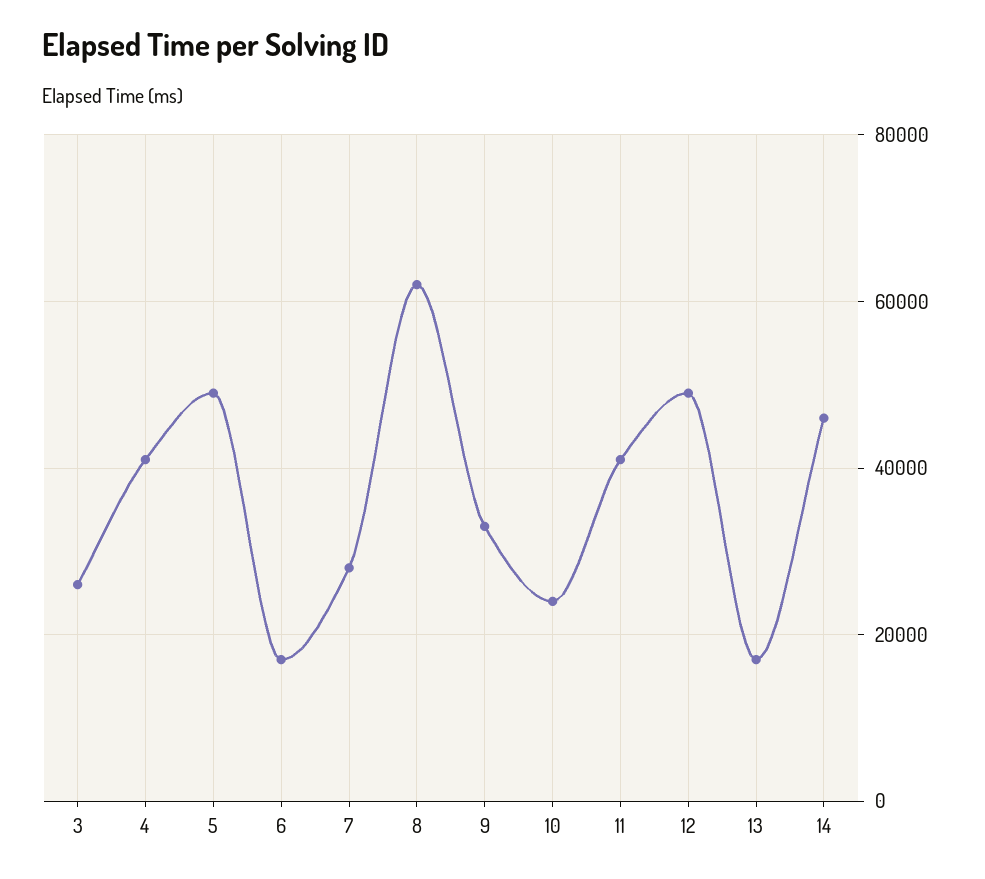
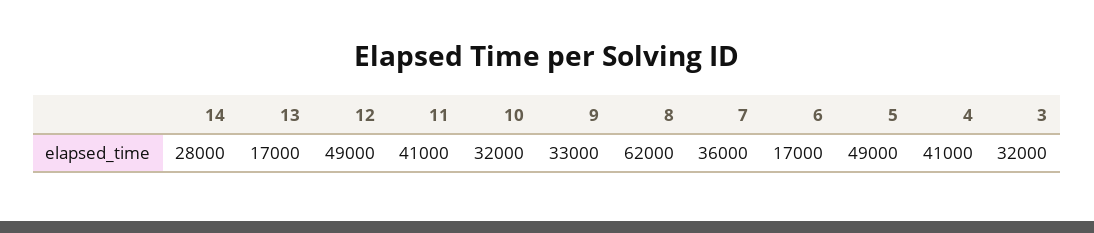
  {
-   "3": 26000,
+   "3": 32000,
    "4": 41000,
    "5": 49000,
    "6": 17000,
-   "7": 28000,
+   "7": 36000,
    "8": 62000,
    "9": 33000,
-   "10": 24000,
+   "10": 32000,
    "11": 41000,
    "12": 49000,
    "13": 17000,
-   "14": 46000
+   "14": 28000
  }

